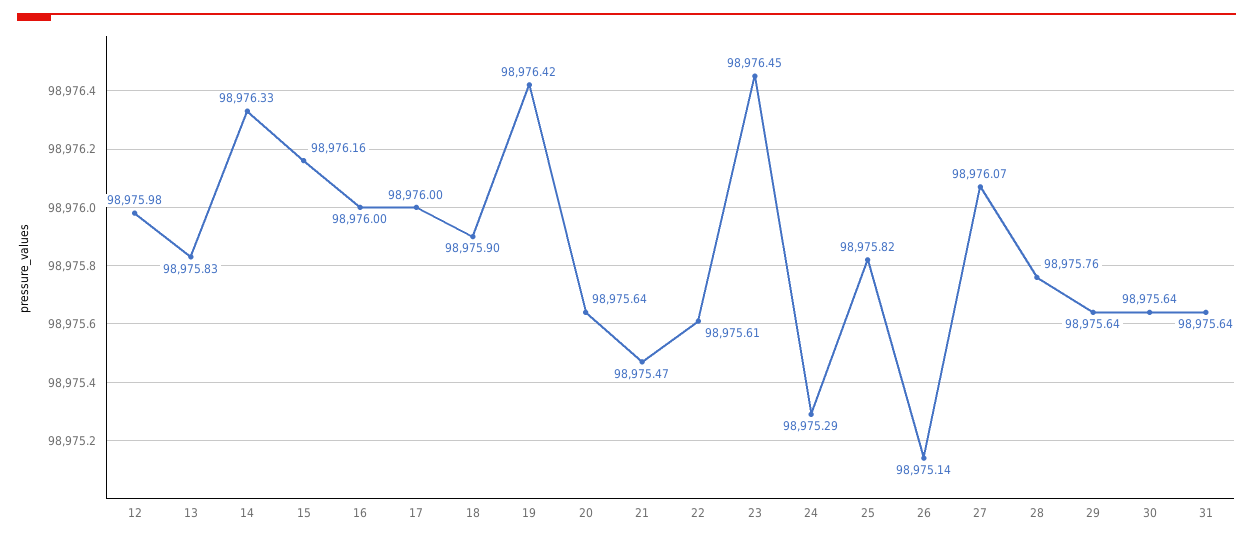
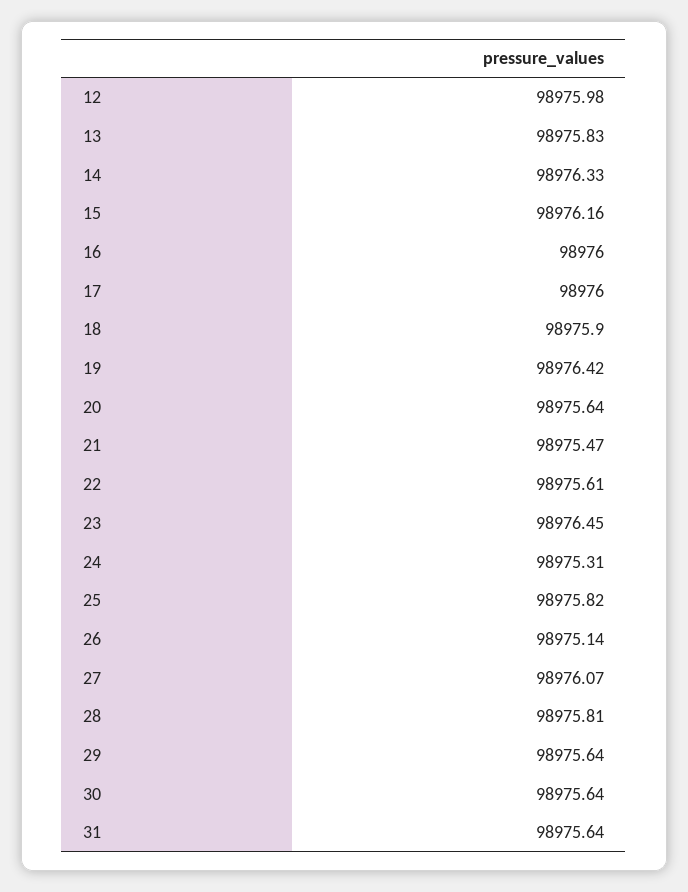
  {
    "12": 98975.98,
    "13": 98975.83,
    "14": 98976.33,
    "15": 98976.16,
    "16": 98976,
    "17": 98976,
    "18": 98975.9,
    "19": 98976.42,
    "20": 98975.64,
    "21": 98975.47,
    "22": 98975.61,
    "23": 98976.45,
-   "24": 98975.29,
+   "24": 98975.31,
    "25": 98975.82,
    "26": 98975.14,
    "27": 98976.07,
-   "28": 98975.76,
+   "28": 98975.81,
    "29": 98975.64,
    "30": 98975.64,
    "31": 98975.64
  }

